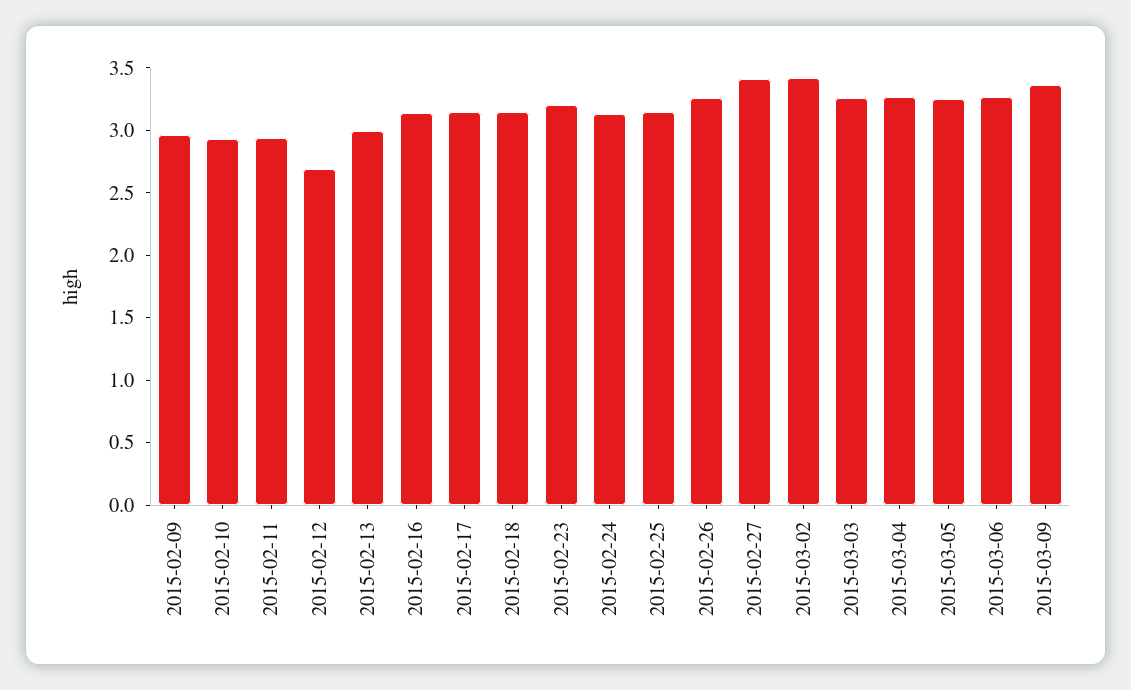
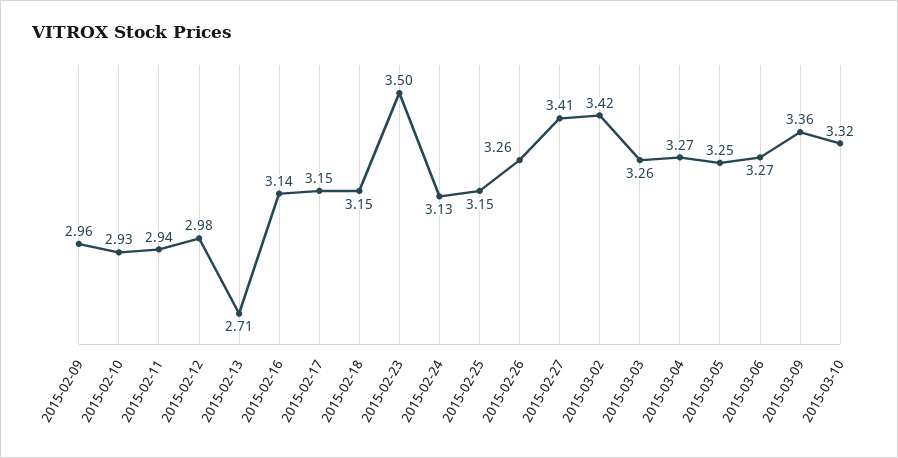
  {
    "2015-02-09": 2.96,
    "2015-02-10": 2.93,
    "2015-02-11": 2.94,
-   "2015-02-12": 2.7,
+   "2015-02-12": 2.98,
-   "2015-02-13": 3,
+   "2015-02-13": 2.71,
    "2015-02-16": 3.14,
    "2015-02-17": 3.15,
    "2015-02-18": 3.15,
-   "2015-02-23": 3.2,
+   "2015-02-23": 3.5,
    "2015-02-24": 3.13,
    "2015-02-25": 3.15,
    "2015-02-26": 3.26,
    "2015-02-27": 3.41,
    "2015-03-02": 3.42,
    "2015-03-03": 3.26,
    "2015-03-04": 3.27,
    "2015-03-05": 3.25,
    "2015-03-06": 3.27,
-   "2015-03-09": 3.36
+   "2015-03-09": 3.36,
+   "2015-03-10": 3.32
  }

